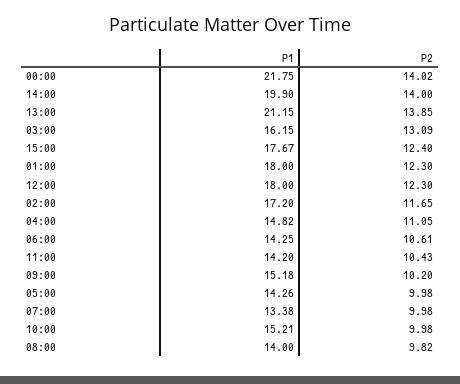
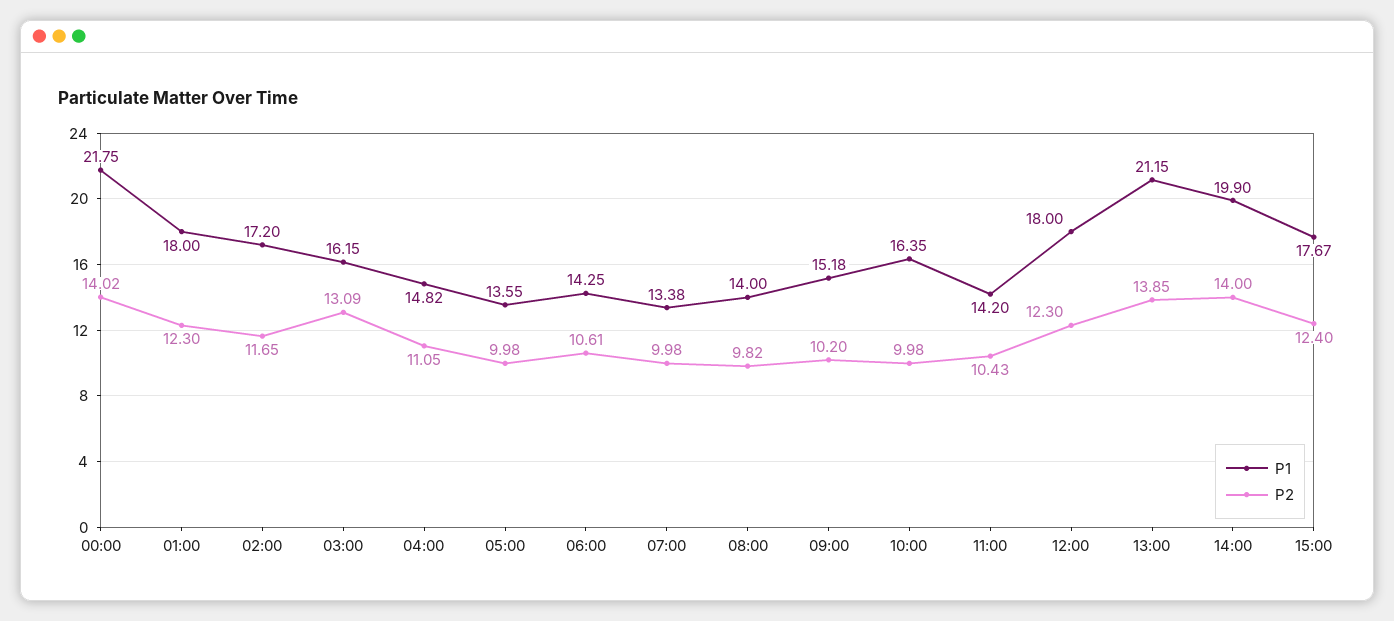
  {
    "P1": {
      "00:00": 21.75,
      "14:00": 19.9,
      "13:00": 21.15,
      "03:00": 16.15,
      "15:00": 17.67,
      "01:00": 18,
      "12:00": 18,
      "02:00": 17.2,
      "04:00": 14.82,
      "06:00": 14.25,
      "11:00": 14.2,
      "09:00": 15.18,
-     "05:00": 14.26,
+     "05:00": 13.55,
      "07:00": 13.38,
-     "10:00": 15.21,
+     "10:00": 16.35,
      "08:00": 14
    },
    "P2": {
      "00:00": 14.02,
      "14:00": 14,
      "13:00": 13.85,
      "03:00": 13.09,
      "15:00": 12.4,
      "01:00": 12.3,
      "12:00": 12.3,
      "02:00": 11.65,
      "04:00": 11.05,
      "06:00": 10.61,
      "11:00": 10.43,
      "09:00": 10.2,
      "05:00": 9.98,
      "07:00": 9.98,
      "10:00": 9.98,
      "08:00": 9.82
    }
  }

